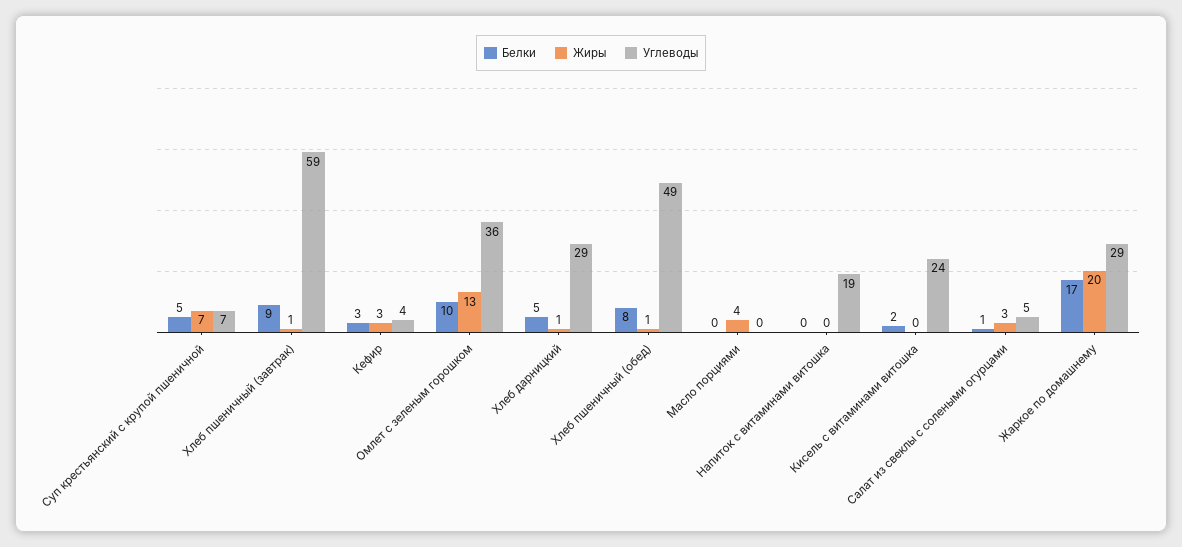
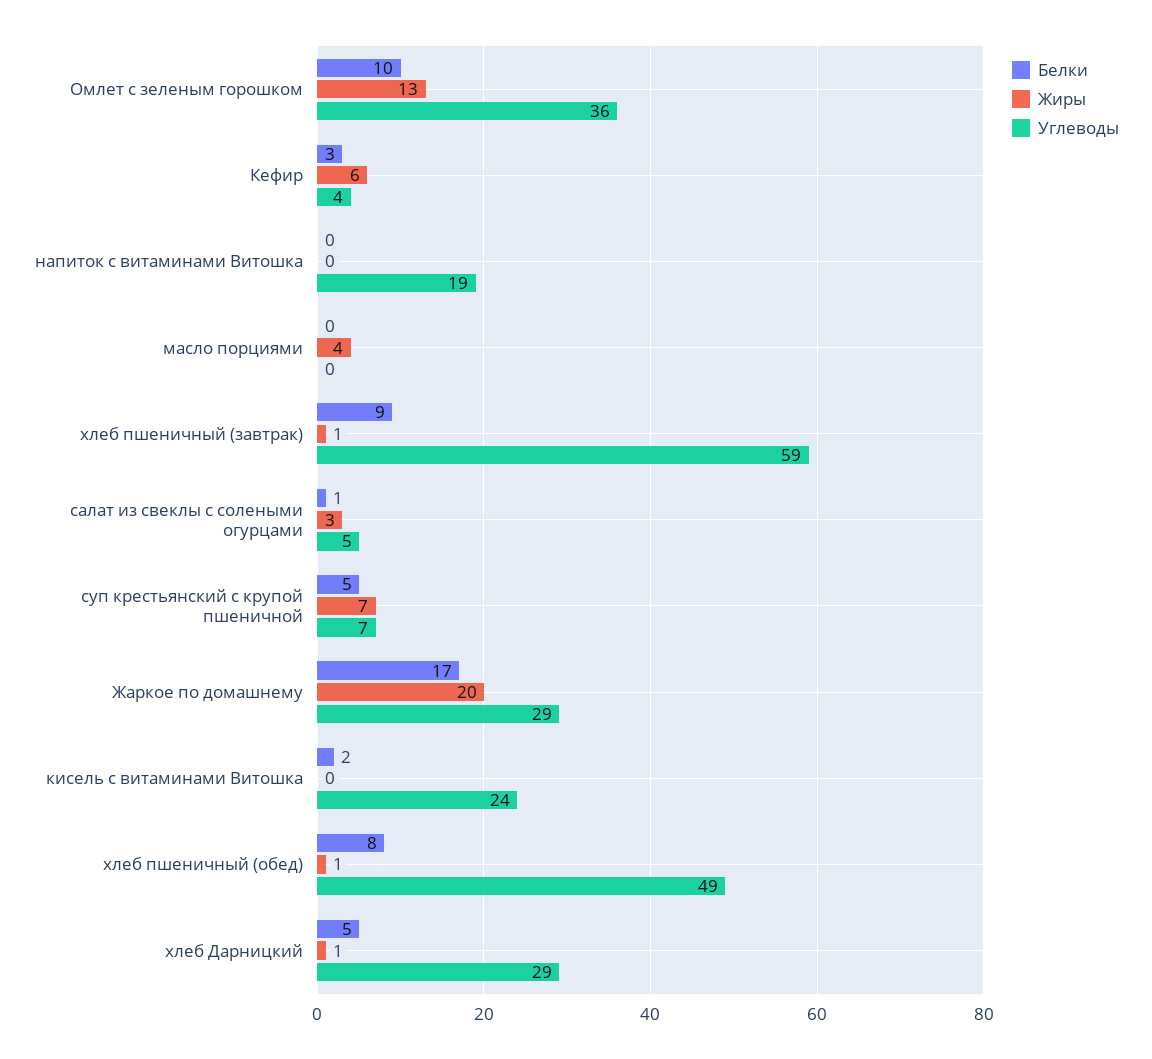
  {
    "Белки": {
      "Суп крестьянский с крупой пшеничной": 5,
      "Хлеб пшеничный (завтрак)": 9,
      "Кефир": 3,
      "Омлет с зеленым горошком": 10,
      "Хлеб дарницкий": 5,
      "Хлеб пшеничный (обед)": 8,
      "Масло порциями": 0,
      "Напиток с витаминами витошка": 0,
      "Кисель с витаминами витошка": 2,
      "Салат из свеклы с солеными огурцами": 1,
      "Жаркое по домашнему": 17
    },
    "Жиры": {
      "Суп крестьянский с крупой пшеничной": 7,
      "Хлеб пшеничный (завтрак)": 1,
-     "Кефир": 3,
+     "Кефир": 6,
      "Омлет с зеленым горошком": 13,
      "Хлеб дарницкий": 1,
      "Хлеб пшеничный (обед)": 1,
      "Масло порциями": 4,
      "Напиток с витаминами витошка": 0,
      "Кисель с витаминами витошка": 0,
      "Салат из свеклы с солеными огурцами": 3,
      "Жаркое по домашнему": 20
    },
    "Углеводы": {
      "Суп крестьянский с крупой пшеничной": 7,
      "Хлеб пшеничный (завтрак)": 59,
      "Кефир": 4,
      "Омлет с зеленым горошком": 36,
      "Хлеб дарницкий": 29,
      "Хлеб пшеничный (обед)": 49,
      "Масло порциями": 0,
      "Напиток с витаминами витошка": 19,
      "Кисель с витаминами витошка": 24,
      "Салат из свеклы с солеными огурцами": 5,
      "Жаркое по домашнему": 29
    }
  }

